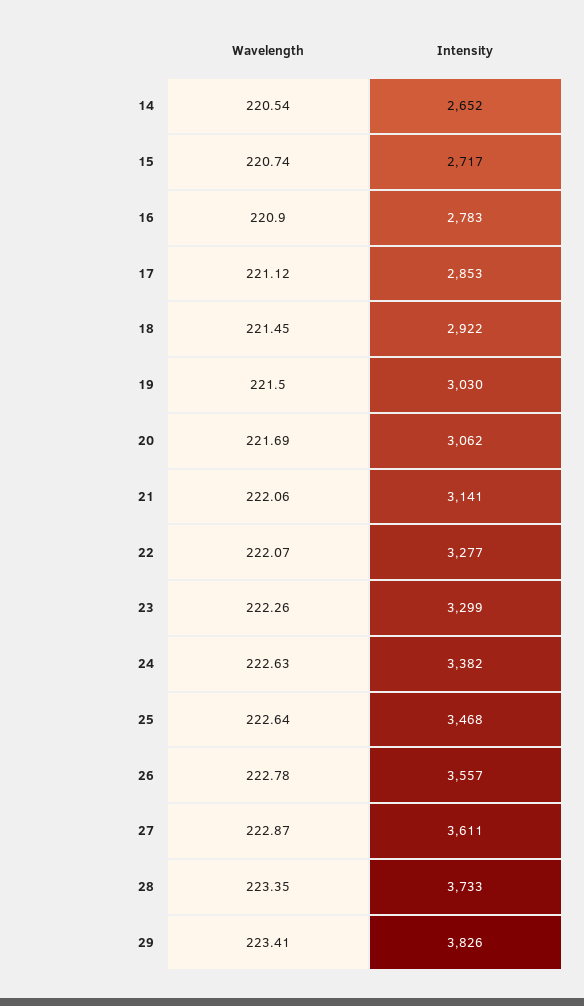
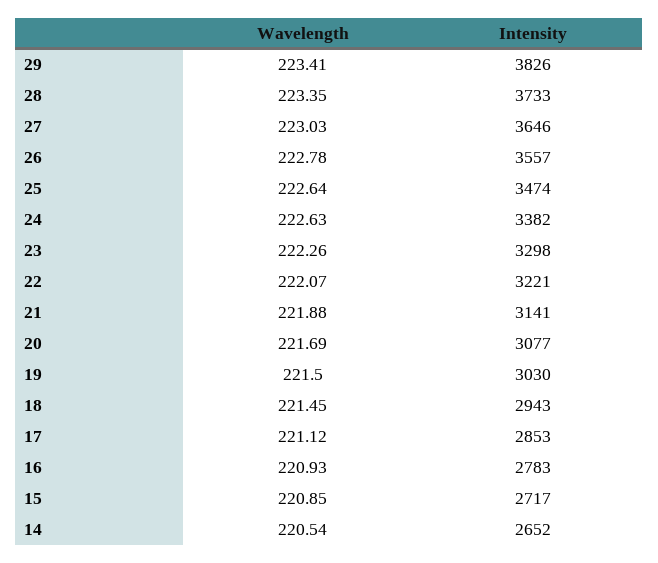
  {
    "Wavelength": {
      "14": 220.54,
-     "15": 220.74,
+     "15": 220.85,
-     "16": 220.9,
+     "16": 220.93,
      "17": 221.12,
      "18": 221.45,
      "19": 221.5,
      "20": 221.69,
-     "21": 222.06,
+     "21": 221.88,
      "22": 222.07,
      "23": 222.26,
      "24": 222.63,
      "25": 222.64,
      "26": 222.78,
-     "27": 222.87,
+     "27": 223.03,
      "28": 223.35,
      "29": 223.41
    },
    "Intensity": {
      "14": 2652,
      "15": 2717,
      "16": 2783,
      "17": 2853,
-     "18": 2922,
+     "18": 2943,
      "19": 3030,
-     "20": 3062,
+     "20": 3077,
      "21": 3141,
-     "22": 3277,
+     "22": 3221,
-     "23": 3299,
+     "23": 3298,
      "24": 3382,
-     "25": 3468,
+     "25": 3474,
      "26": 3557,
-     "27": 3611,
+     "27": 3646,
      "28": 3733,
      "29": 3826
    }
  }

